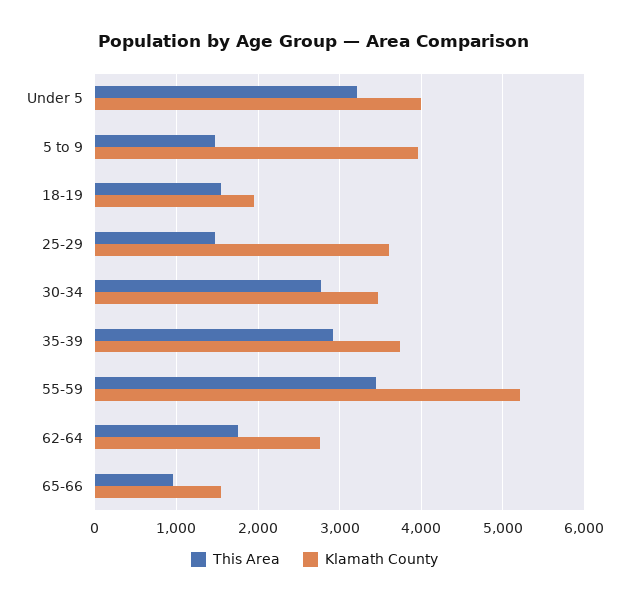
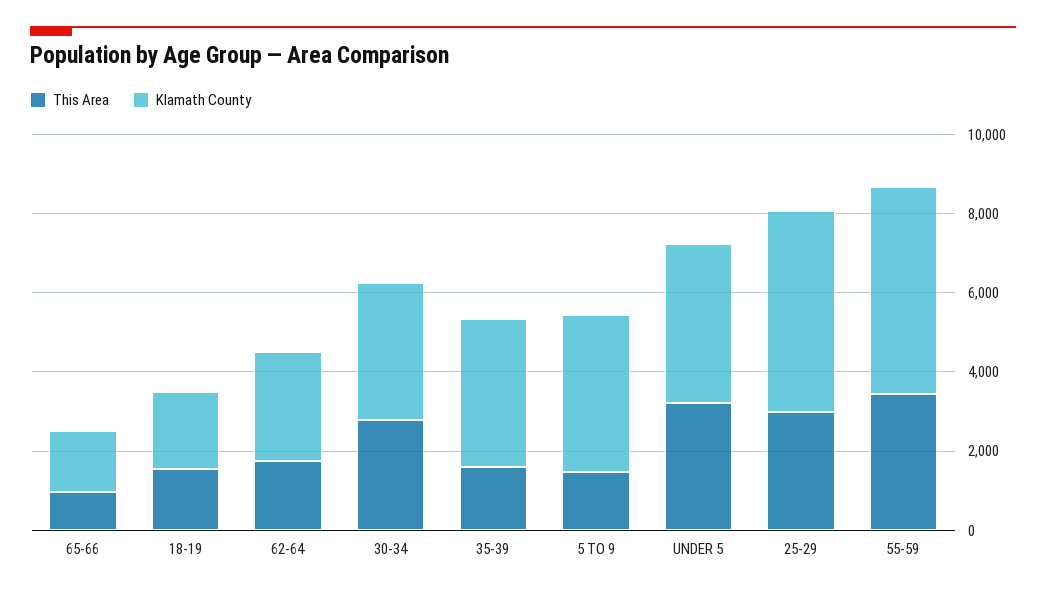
  {
    "This Area": {
      "Under 5": 3200,
      "5 to 9": 1500,
      "18-19": 1600,
-     "25-29": 1500,
+     "25-29": 3000,
      "30-34": 2800,
-     "35-39": 2900,
+     "35-39": 1500,
      "55-59": 3400,
      "62-64": 1800,
      "65-66": 1000
    },
    "Klamath County": {
      "Under 5": 4000,
      "5 to 9": 4000,
      "18-19": 1900,
-     "25-29": 3600,
+     "25-29": 5000,
      "30-34": 3500,
      "35-39": 3700,
      "55-59": 5200,
      "62-64": 2800,
      "65-66": 1500
    }
  }

